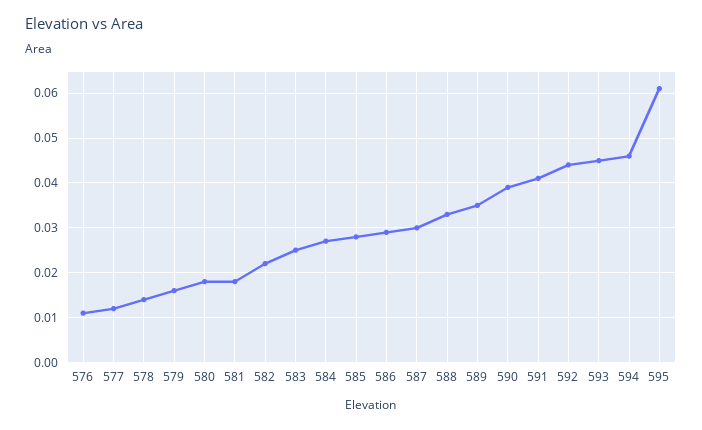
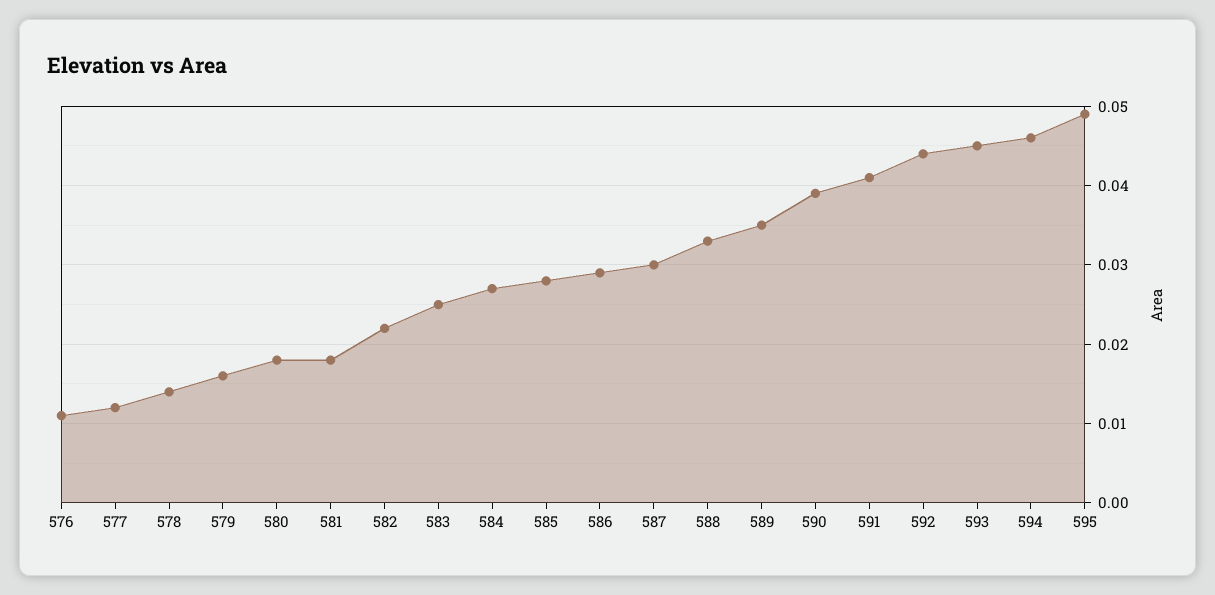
  {
    "576": 0.011,
    "577": 0.012,
    "578": 0.014,
    "579": 0.016,
    "580": 0.018,
    "581": 0.018,
    "582": 0.022,
    "583": 0.025,
    "584": 0.027,
    "585": 0.028,
    "586": 0.029,
    "587": 0.03,
    "588": 0.033,
    "589": 0.035,
    "590": 0.039,
    "591": 0.041,
    "592": 0.044,
    "593": 0.045,
    "594": 0.046,
-   "595": 0.06
+   "595": 0.049
  }

